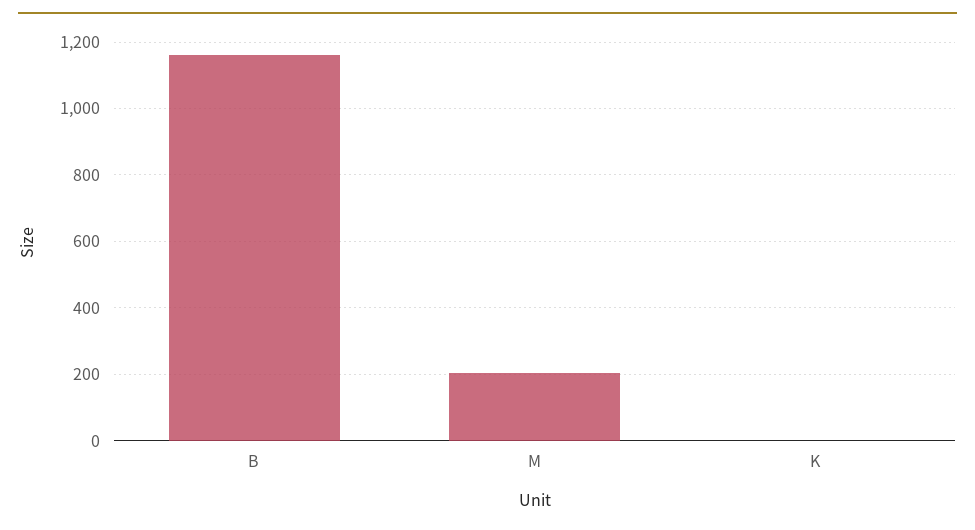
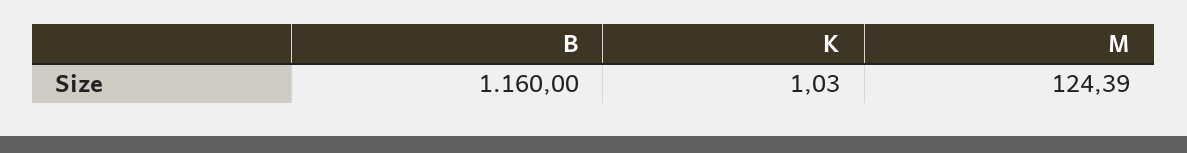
  {
    "B": 1160,
-   "M": 200,
+   "M": 124.39,
    "K": 1.03
  }

